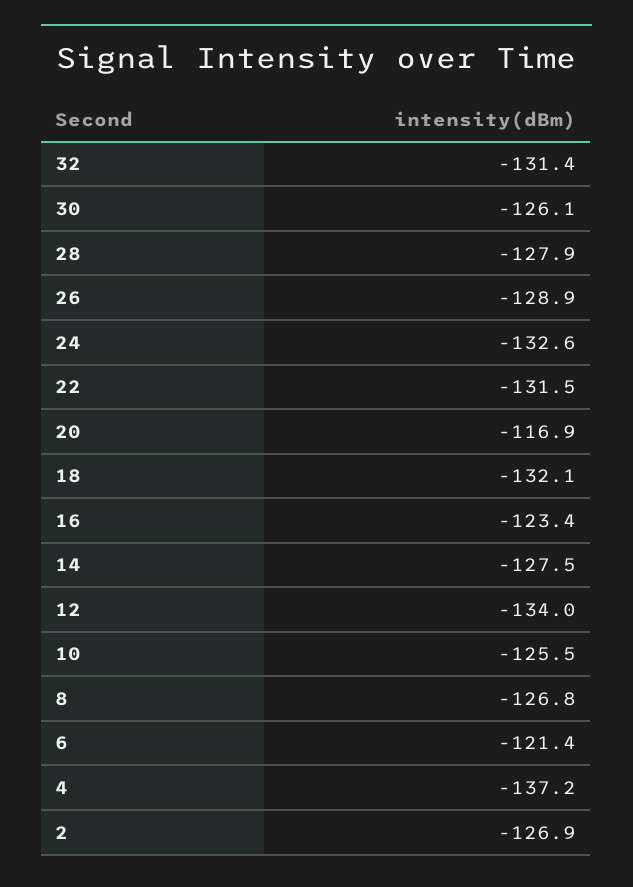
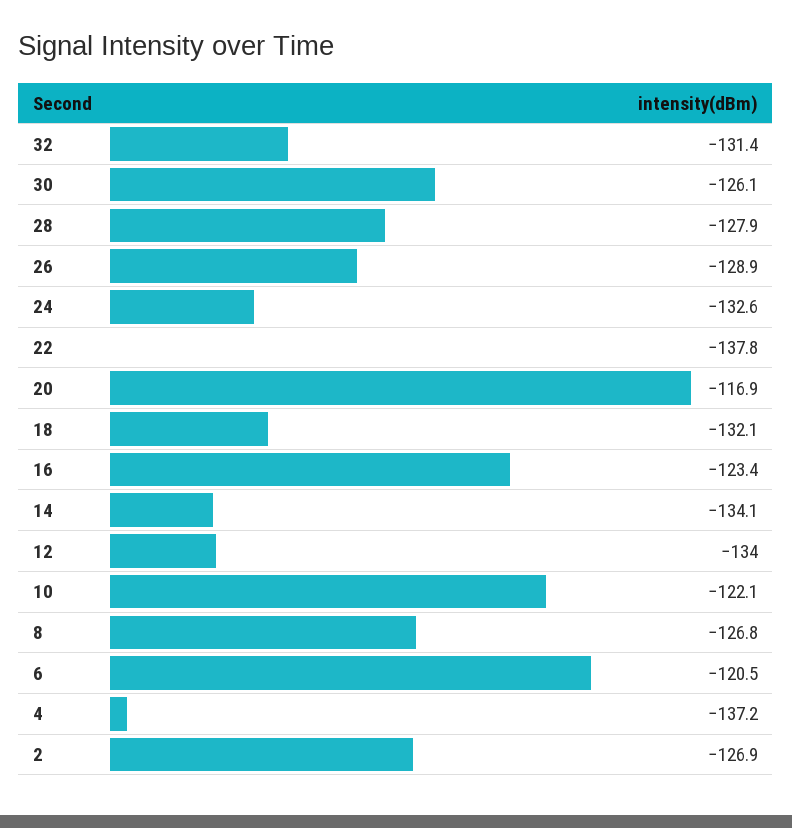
  {
    "32": -131.4,
    "30": -126.1,
    "28": -127.9,
    "26": -128.9,
    "24": -132.6,
-   "22": -131.5,
+   "22": -137.8,
    "20": -116.9,
    "18": -132.1,
    "16": -123.4,
-   "14": -127.5,
+   "14": -134.1,
    "12": -134,
-   "10": -125.5,
+   "10": -122.1,
    "8": -126.8,
-   "6": -121.4,
+   "6": -120.5,
    "4": -137.2,
    "2": -126.9
  }

